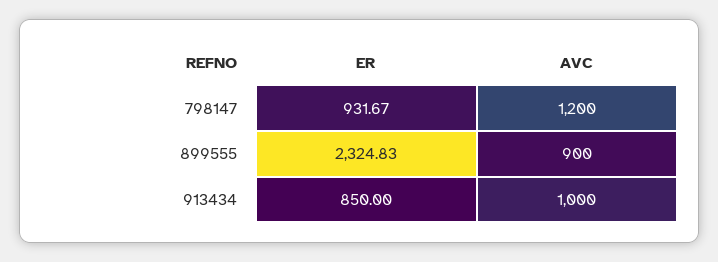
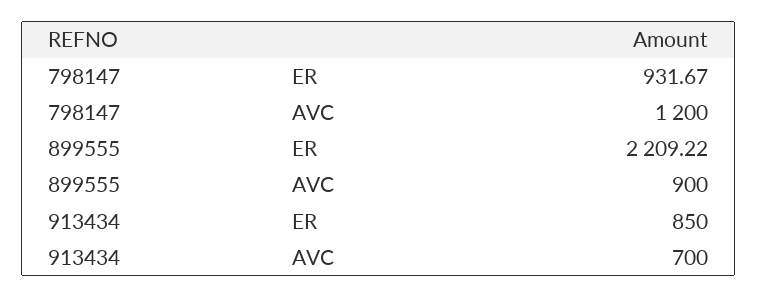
  {
    "ER": {
      "798147": 931.67,
-     "899555": 2324.83,
+     "899555": 2209.22,
      "913434": 850
    },
    "AVC": {
      "798147": 1200,
      "899555": 900,
-     "913434": 1000
+     "913434": 700
    }
  }

